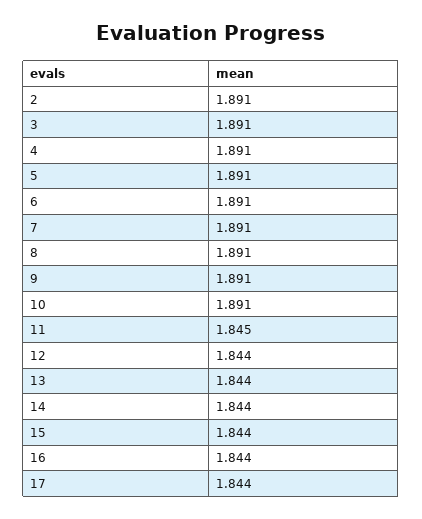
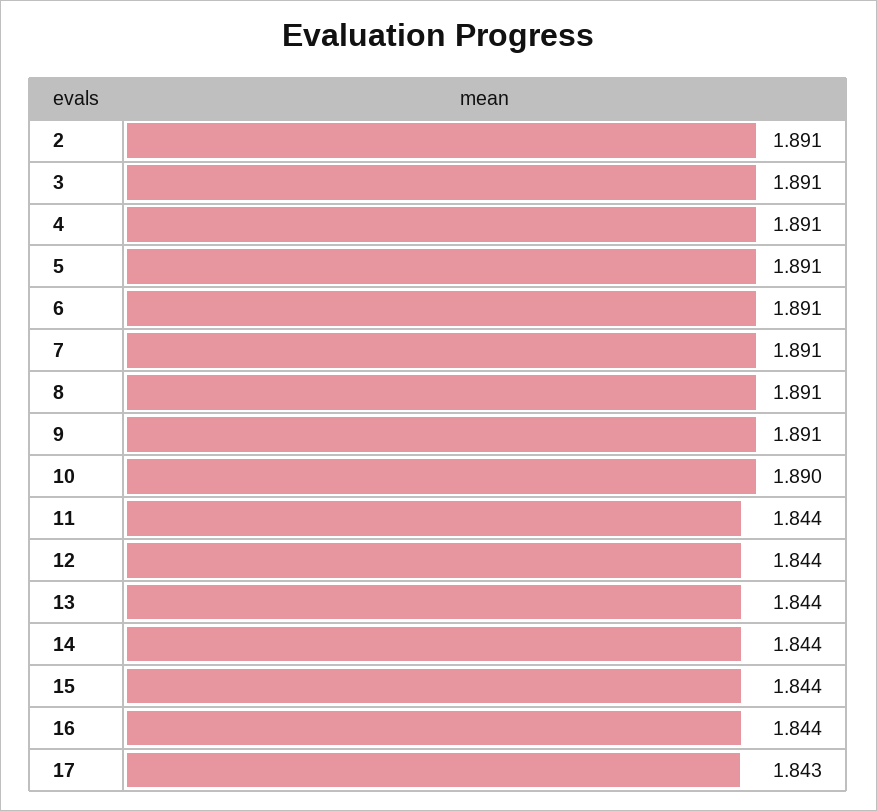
  {
    "2": 1.891,
    "3": 1.891,
    "4": 1.891,
    "5": 1.891,
    "6": 1.891,
    "7": 1.891,
    "8": 1.891,
    "9": 1.891,
-   "10": 1.891,
+   "10": 1.89,
-   "11": 1.845,
+   "11": 1.844,
    "12": 1.844,
    "13": 1.844,
    "14": 1.844,
    "15": 1.844,
    "16": 1.844,
-   "17": 1.844
+   "17": 1.843
  }

